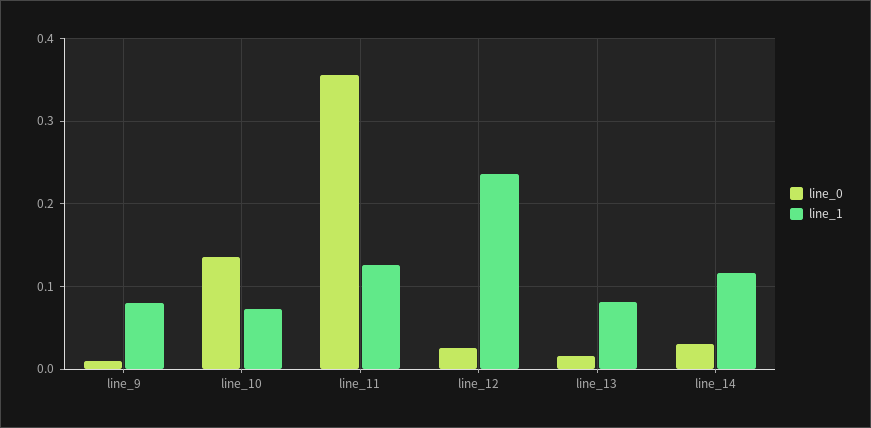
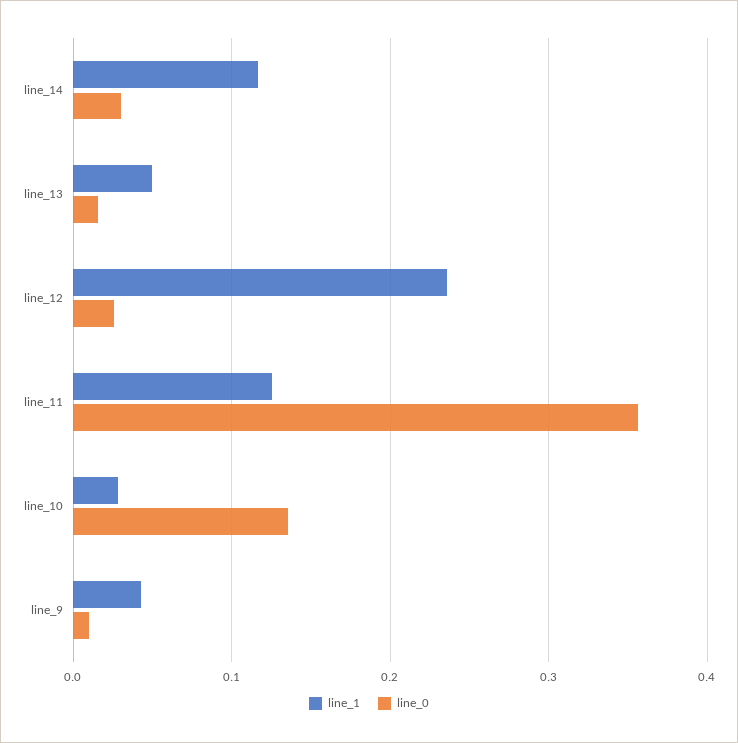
  {
    "line_0": {
      "line_9": 0.01,
      "line_10": 0.14,
      "line_11": 0.36,
      "line_12": 0.03,
      "line_13": 0.02,
      "line_14": 0.03
    },
    "line_1": {
-     "line_9": 0.08,
+     "line_9": 0.04,
-     "line_10": 0.07,
+     "line_10": 0.03,
      "line_11": 0.13,
      "line_12": 0.24,
-     "line_13": 0.08,
+     "line_13": 0.05,
      "line_14": 0.12
    }
  }

